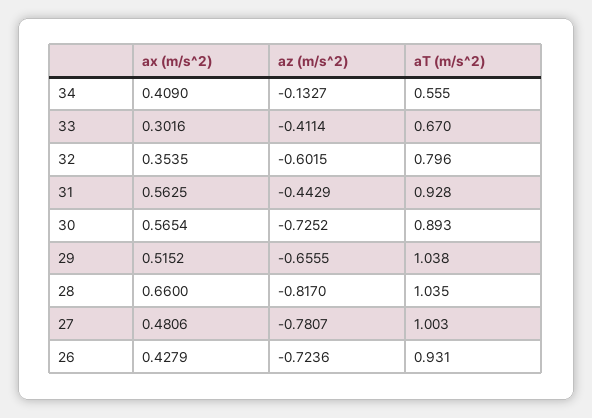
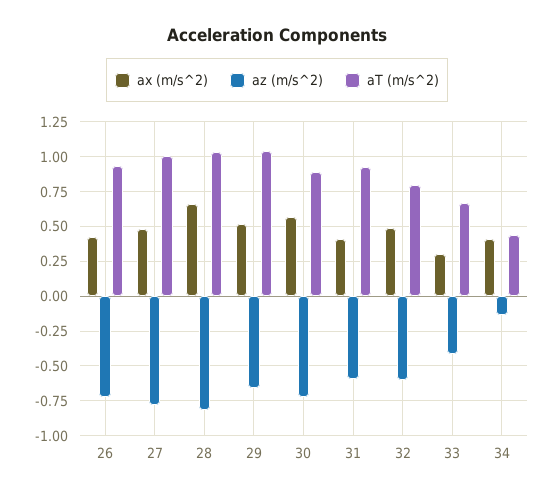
  {
    "ax (m/s^2)": {
      "34": 0.409,
      "33": 0.3016,
-     "32": 0.3535,
+     "32": 0.5,
-     "31": 0.5625,
+     "31": 0.4,
      "30": 0.5654,
      "29": 0.5152,
      "28": 0.66,
      "27": 0.4806,
      "26": 0.4279
    },
    "az (m/s^2)": {
      "34": -0.1327,
      "33": -0.4114,
      "32": -0.6015,
-     "31": -0.4429,
+     "31": -0.6,
      "30": -0.7252,
      "29": -0.6555,
      "28": -0.817,
      "27": -0.7807,
      "26": -0.7236
    },
    "aT (m/s^2)": {
-     "34": 0.555,
+     "34": 0.45,
      "33": 0.67,
      "32": 0.796,
      "31": 0.928,
      "30": 0.893,
      "29": 1.038,
      "28": 1.035,
      "27": 1.003,
      "26": 0.931
    }
  }

